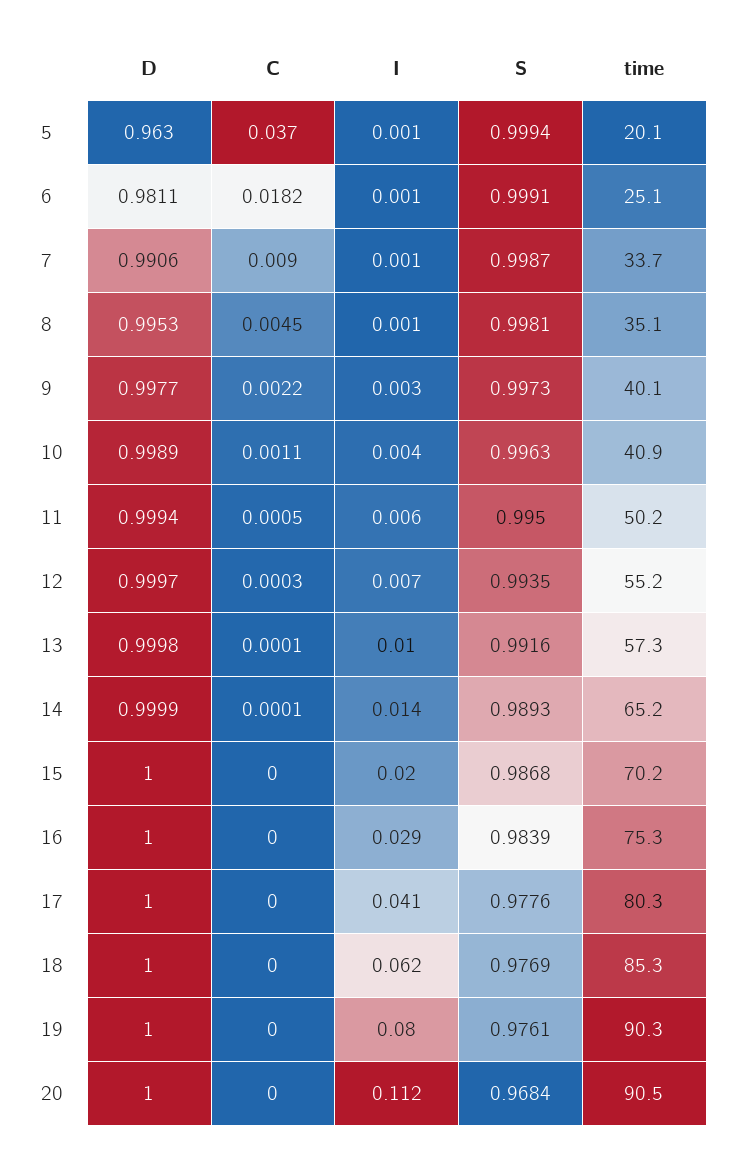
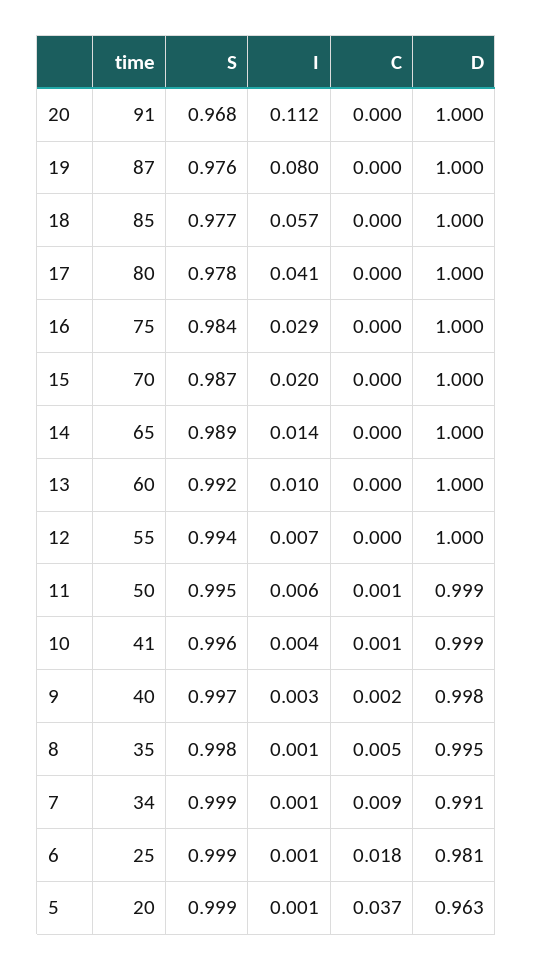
  {
    "D": {
      "5": 0.963,
      "6": 0.9811,
      "7": 0.9906,
      "8": 0.9953,
      "9": 0.9977,
      "10": 0.9989,
      "11": 0.9994,
      "12": 0.9997,
      "13": 0.9998,
      "14": 0.9999,
      "15": 1,
      "16": 1,
      "17": 1,
      "18": 1,
      "19": 1,
      "20": 1
    },
    "C": {
      "5": 0.037,
      "6": 0.0182,
      "7": 0.009,
      "8": 0.0045,
      "9": 0.0022,
      "10": 0.0011,
      "11": 0.0005,
      "12": 0.0003,
      "13": 0.0001,
      "14": 0.0001,
      "15": 0,
      "16": 0,
      "17": 0,
      "18": 0,
      "19": 0,
      "20": 0
    },
    "I": {
      "5": 0.001,
      "6": 0.001,
      "7": 0.001,
      "8": 0.001,
      "9": 0.003,
      "10": 0.004,
      "11": 0.006,
      "12": 0.007,
      "13": 0.01,
      "14": 0.014,
      "15": 0.02,
      "16": 0.029,
      "17": 0.041,
-     "18": 0.062,
+     "18": 0.057,
      "19": 0.08,
      "20": 0.112
    },
    "S": {
      "5": 0.9994,
      "6": 0.9991,
      "7": 0.9987,
      "8": 0.9981,
      "9": 0.9973,
      "10": 0.9963,
      "11": 0.995,
      "12": 0.9935,
      "13": 0.9916,
      "14": 0.9893,
      "15": 0.9868,
      "16": 0.9839,
      "17": 0.9776,
      "18": 0.9769,
      "19": 0.9761,
      "20": 0.9684
    },
    "time": {
      "5": 20.1,
      "6": 25.1,
      "7": 33.7,
      "8": 35.1,
      "9": 40.1,
      "10": 40.9,
      "11": 50.2,
      "12": 55.2,
-     "13": 57.3,
+     "13": 60,
      "14": 65.2,
      "15": 70.2,
      "16": 75.3,
      "17": 80.3,
      "18": 85.3,
-     "19": 90.3,
+     "19": 87,
      "20": 90.5
    }
  }

